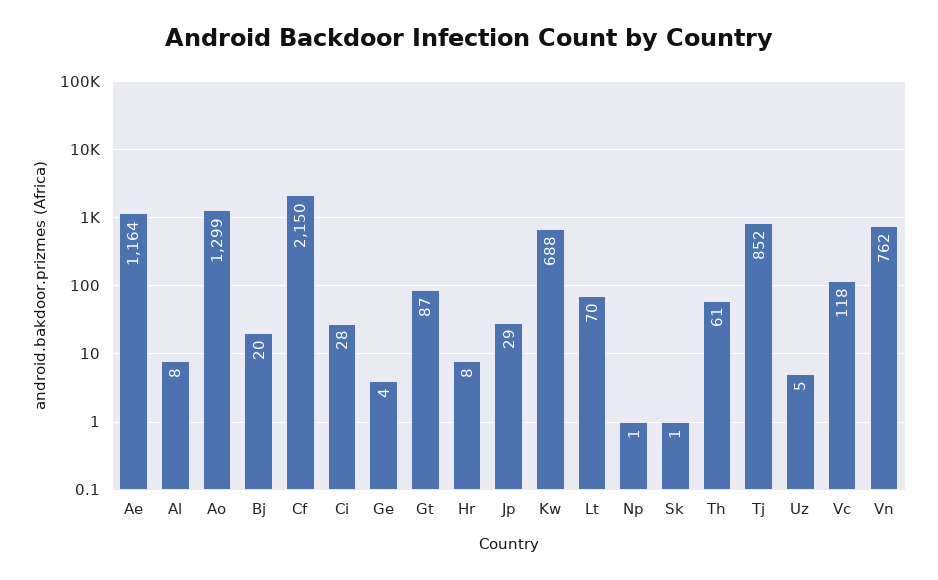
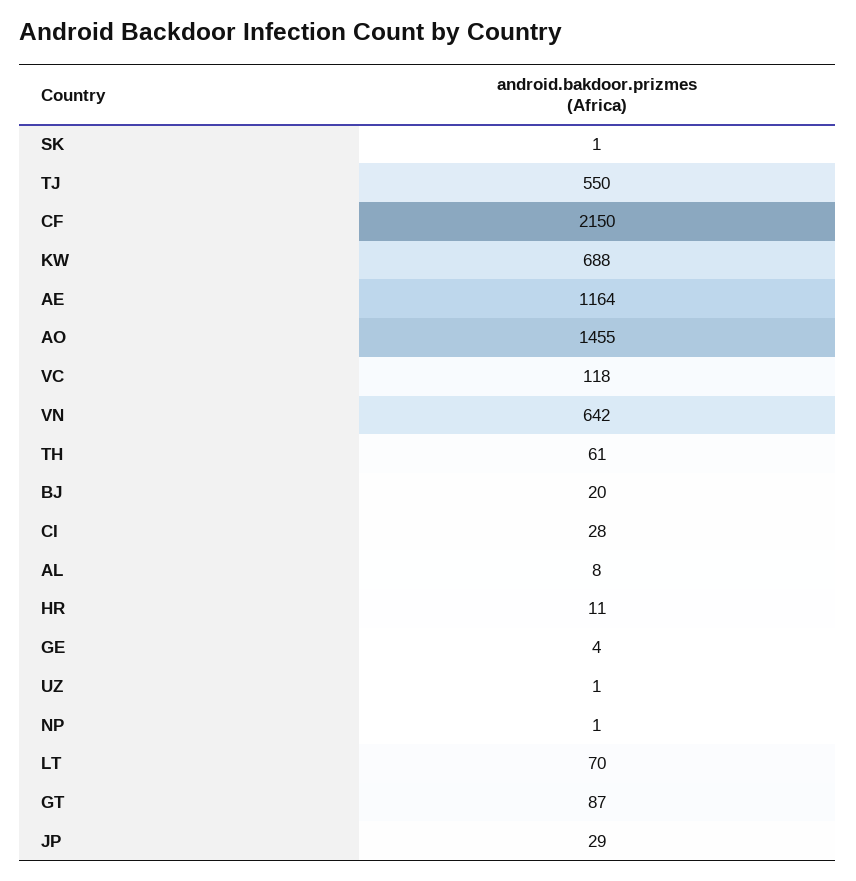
  {
    "Ae": 1164,
    "Al": 8,
-   "Ao": 1299,
+   "Ao": 1455,
    "Bj": 20,
    "Cf": 2150,
    "Ci": 28,
    "Ge": 4,
    "Gt": 87,
-   "Hr": 8,
+   "Hr": 11,
    "Jp": 29,
    "Kw": 688,
    "Lt": 70,
    "Np": 1,
    "Sk": 1,
    "Th": 61,
-   "Tj": 852,
+   "Tj": 550,
-   "Uz": 5,
+   "Uz": 1,
    "Vc": 118,
-   "Vn": 762
+   "Vn": 642
  }

